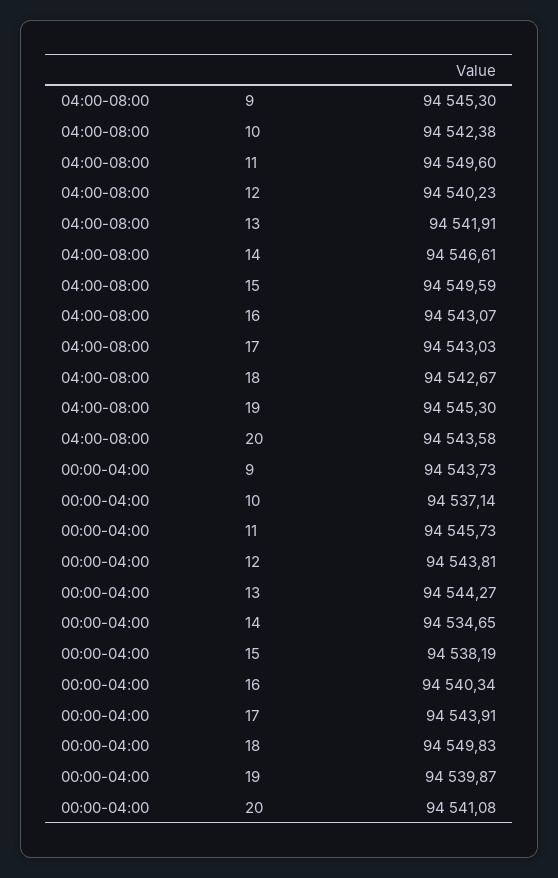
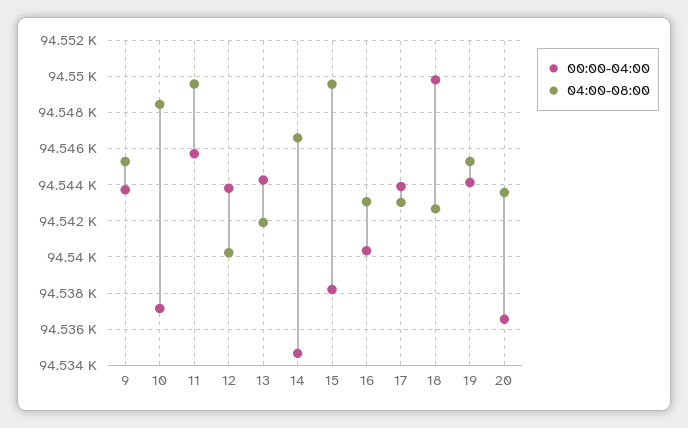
  {
    "04:00-08:00": {
      "9": 94545.3,
-     "10": 94542.38,
+     "10": 94548.5,
      "11": 94549.6,
      "12": 94540.23,
      "13": 94541.91,
      "14": 94546.61,
      "15": 94549.59,
      "16": 94543.07,
      "17": 94543.03,
      "18": 94542.67,
      "19": 94545.3,
      "20": 94543.58
    },
    "00:00-04:00": {
      "9": 94543.73,
      "10": 94537.14,
      "11": 94545.73,
      "12": 94543.81,
      "13": 94544.27,
      "14": 94534.65,
      "15": 94538.19,
      "16": 94540.34,
      "17": 94543.91,
      "18": 94549.83,
-     "19": 94539.87,
+     "19": 94544,
-     "20": 94541.08
+     "20": 94536.5
    }
  }

